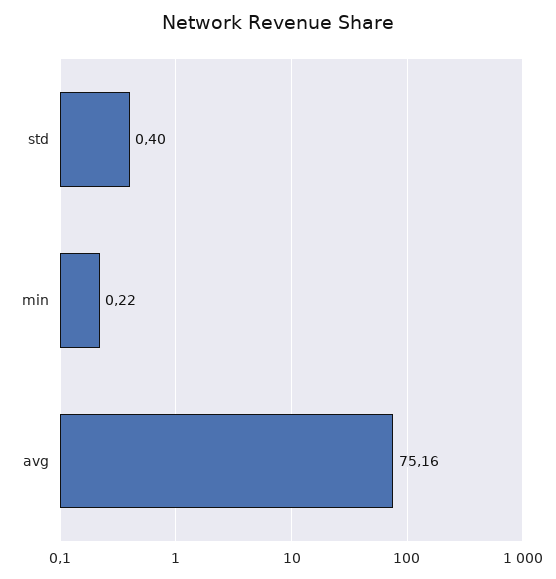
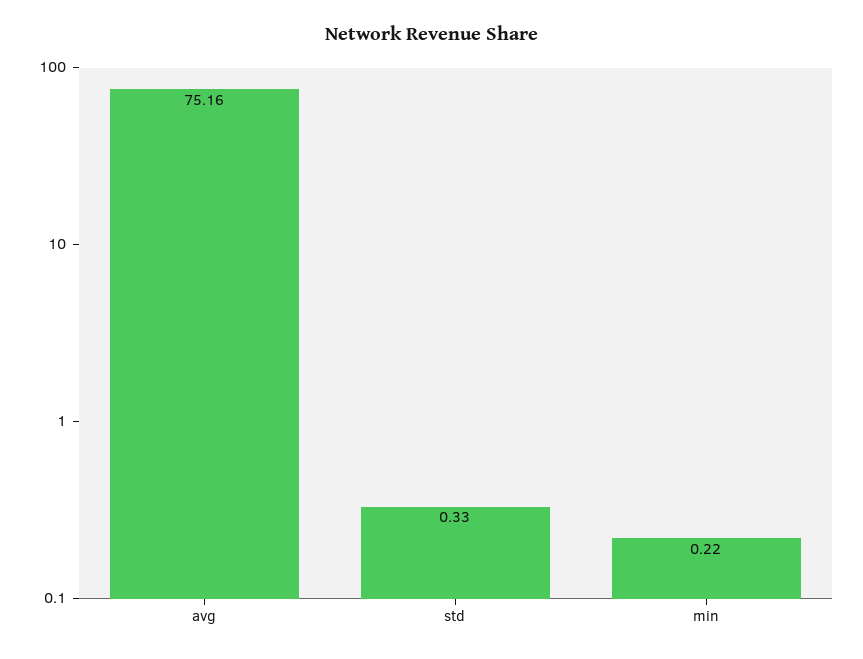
  {
-   "std": 0.4,
+   "std": 0.33,
    "min": 0.22,
    "avg": 75.16
  }

